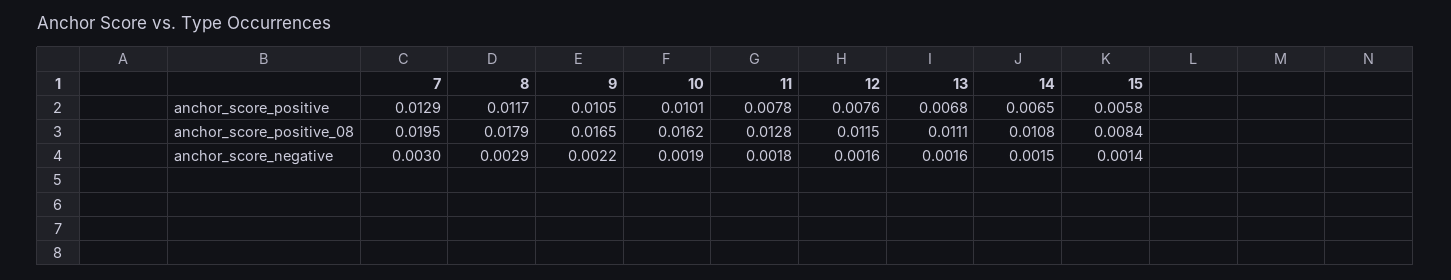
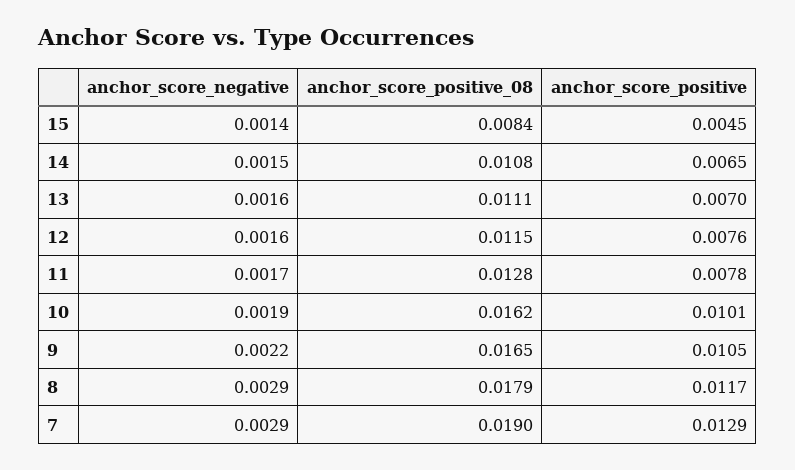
  {
    "7": {
      "anchor_score_positive": 0.0129,
-     "anchor_score_positive_08": 0.0195,
+     "anchor_score_positive_08": 0.019,
-     "anchor_score_negative": 0.003
+     "anchor_score_negative": 0.0029
    },
    "8": {
      "anchor_score_positive": 0.0117,
      "anchor_score_positive_08": 0.0179,
      "anchor_score_negative": 0.0029
    },
    "9": {
      "anchor_score_positive": 0.0105,
      "anchor_score_positive_08": 0.0165,
      "anchor_score_negative": 0.0022
    },
    "10": {
      "anchor_score_positive": 0.0101,
      "anchor_score_positive_08": 0.0162,
      "anchor_score_negative": 0.0019
    },
    "11": {
      "anchor_score_positive": 0.0078,
      "anchor_score_positive_08": 0.0128,
-     "anchor_score_negative": 0.0018
+     "anchor_score_negative": 0.0017
    },
    "12": {
      "anchor_score_positive": 0.0076,
      "anchor_score_positive_08": 0.0115,
      "anchor_score_negative": 0.0016
    },
    "13": {
-     "anchor_score_positive": 0.0068,
+     "anchor_score_positive": 0.007,
      "anchor_score_positive_08": 0.0111,
      "anchor_score_negative": 0.0016
    },
    "14": {
      "anchor_score_positive": 0.0065,
      "anchor_score_positive_08": 0.0108,
      "anchor_score_negative": 0.0015
    },
    "15": {
-     "anchor_score_positive": 0.0058,
+     "anchor_score_positive": 0.0045,
      "anchor_score_positive_08": 0.0084,
      "anchor_score_negative": 0.0014
    }
  }

